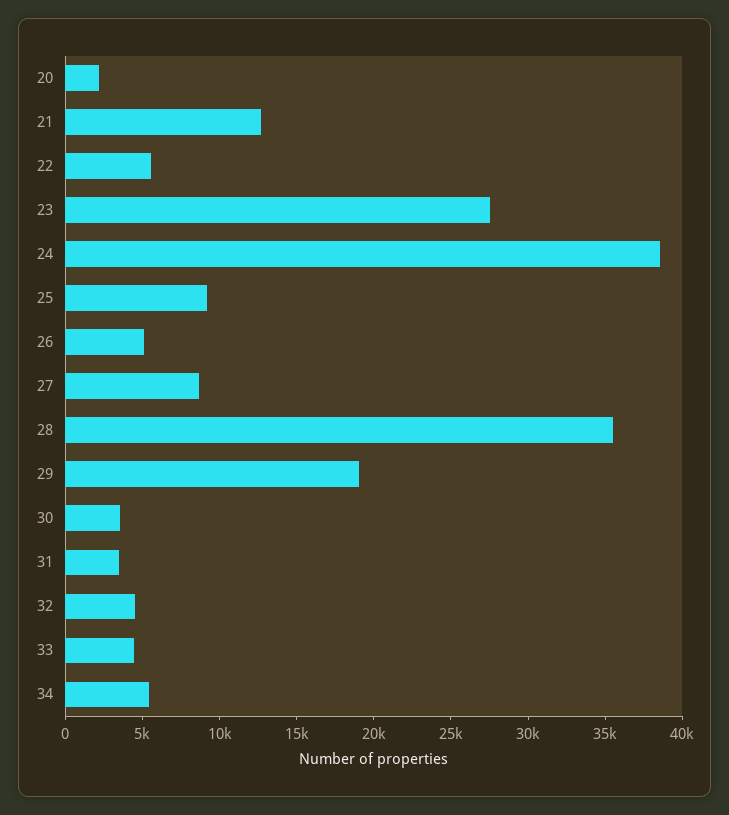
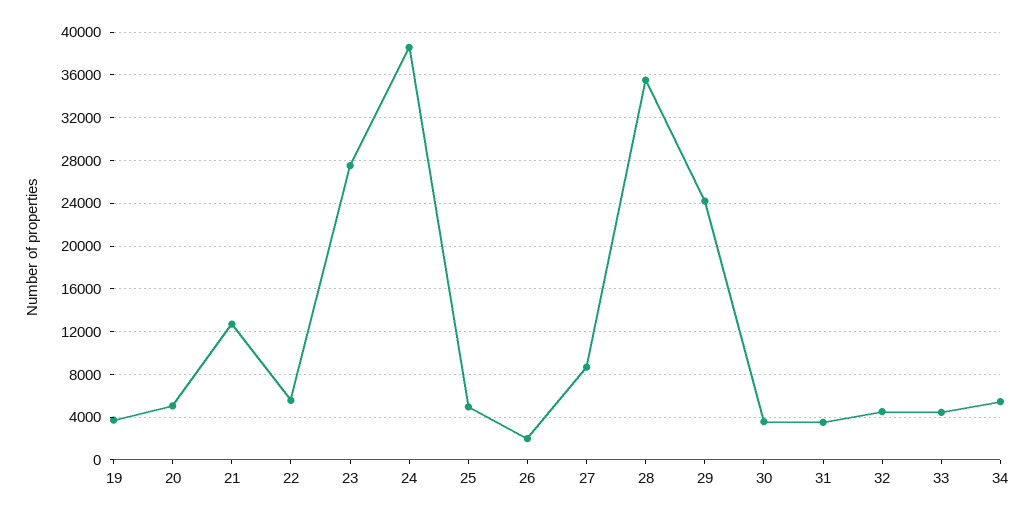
  {
-   "20": 2000,
+   "20": 5000,
    "21": 13000,
    "22": 6000,
    "23": 28000,
    "24": 39000,
-   "25": 9000,
+   "25": 5000,
-   "26": 5000,
+   "26": 2000,
    "27": 9000,
    "28": 36000,
-   "29": 19000,
+   "29": 24000,
    "30": 4000,
    "31": 4000,
    "32": 5000,
    "33": 4000,
-   "34": 5000
+   "34": 5000,
+   "19": 4000
  }

